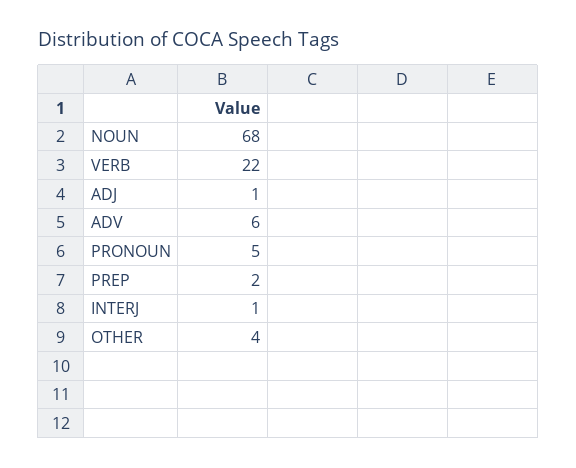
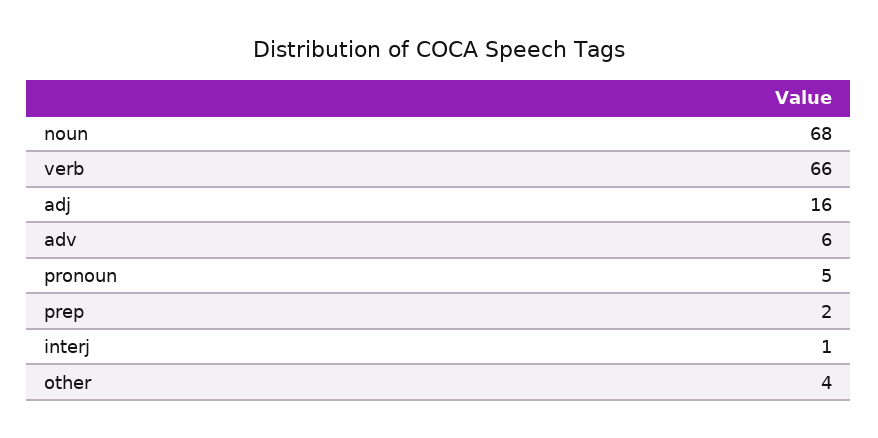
  {
    "NOUN": 68,
-   "VERB": 22,
+   "VERB": 66,
-   "ADJ": 1,
+   "ADJ": 16,
    "ADV": 6,
    "PRONOUN": 5,
    "PREP": 2,
    "INTERJ": 1,
    "OTHER": 4
  }

